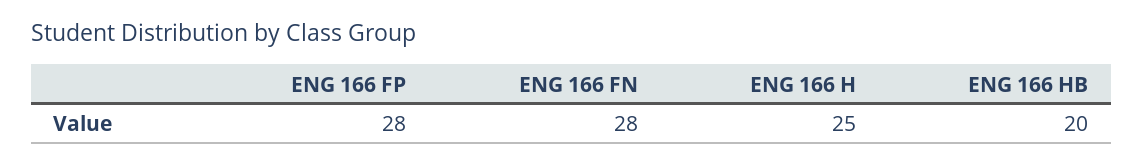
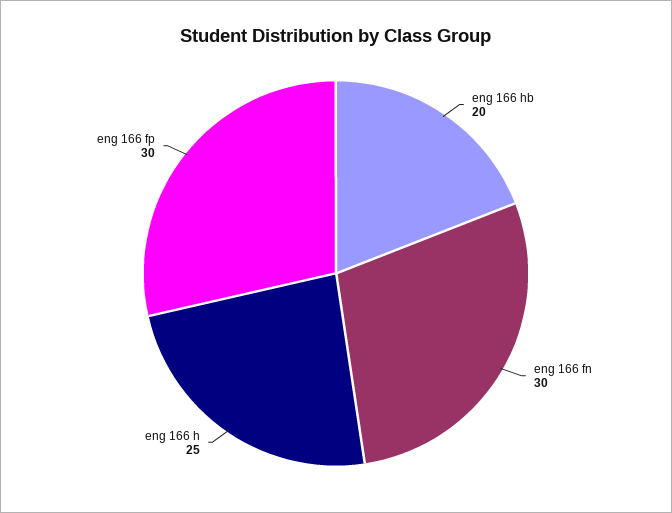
  {
-   "ENG 166 FP": 28,
+   "ENG 166 FP": 30,
-   "ENG 166 FN": 28,
+   "ENG 166 FN": 30,
    "ENG 166 H": 25,
    "ENG 166 HB": 20
  }

